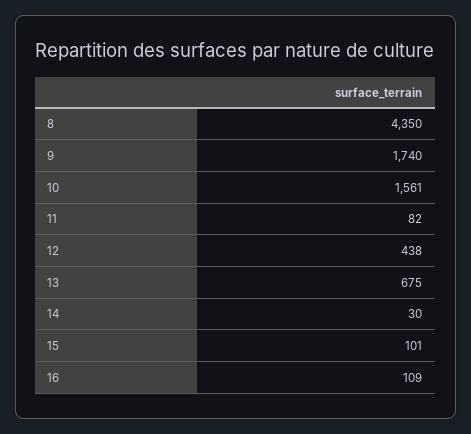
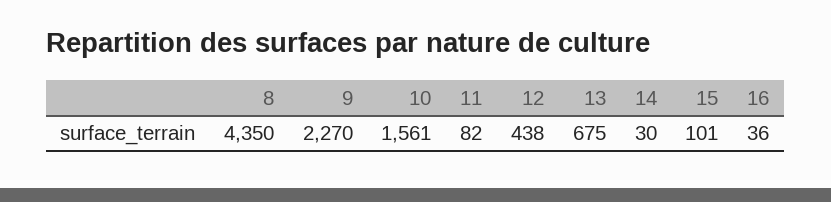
  {
    "8": 4350,
-   "9": 1740,
+   "9": 2270,
    "10": 1561,
    "11": 82,
    "12": 438,
    "13": 675,
    "14": 30,
    "15": 101,
-   "16": 109
+   "16": 36
  }

